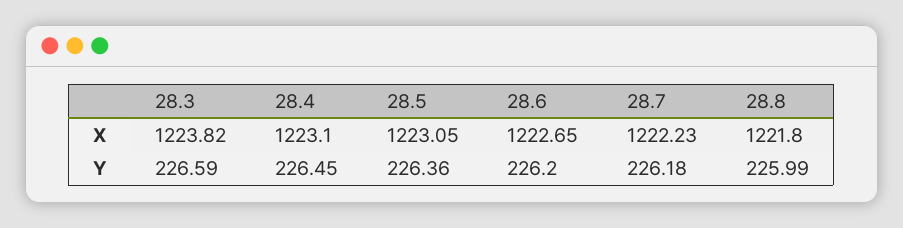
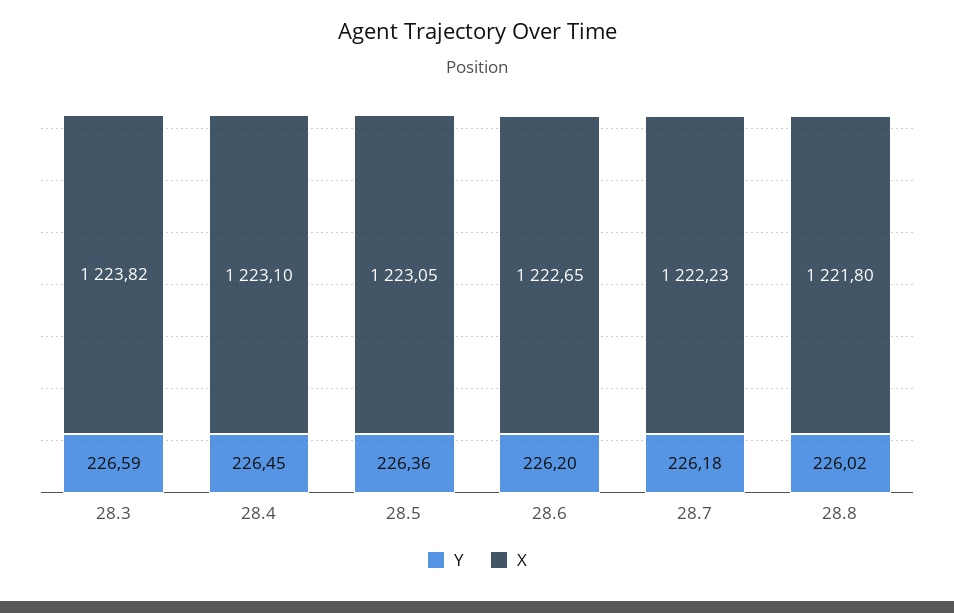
  {
    "X": {
      "28.3": 1223.82,
      "28.4": 1223.1,
      "28.5": 1223.05,
      "28.6": 1222.65,
      "28.7": 1222.23,
      "28.8": 1221.8
    },
    "Y": {
      "28.3": 226.59,
      "28.4": 226.45,
      "28.5": 226.36,
      "28.6": 226.2,
      "28.7": 226.18,
-     "28.8": 225.99
+     "28.8": 226.02
    }
  }

